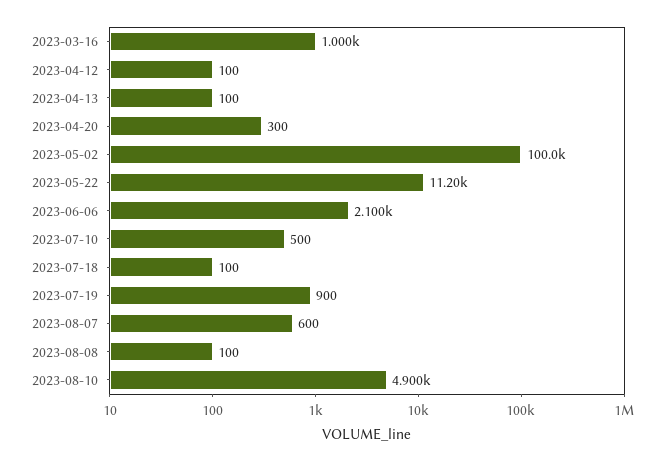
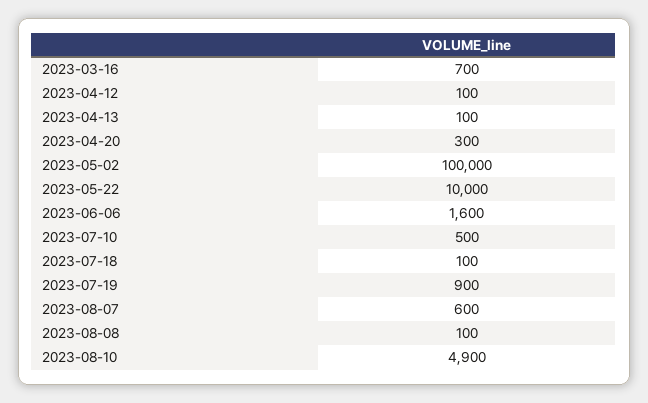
  {
-   "2023-03-16": 1000,
+   "2023-03-16": 700,
    "2023-04-12": 100,
    "2023-04-13": 100,
    "2023-04-20": 300,
    "2023-05-02": 100000,
-   "2023-05-22": 11200,
+   "2023-05-22": 10000,
-   "2023-06-06": 2100,
+   "2023-06-06": 1600,
    "2023-07-10": 500,
    "2023-07-18": 100,
    "2023-07-19": 900,
    "2023-08-07": 600,
    "2023-08-08": 100,
    "2023-08-10": 4900
  }

